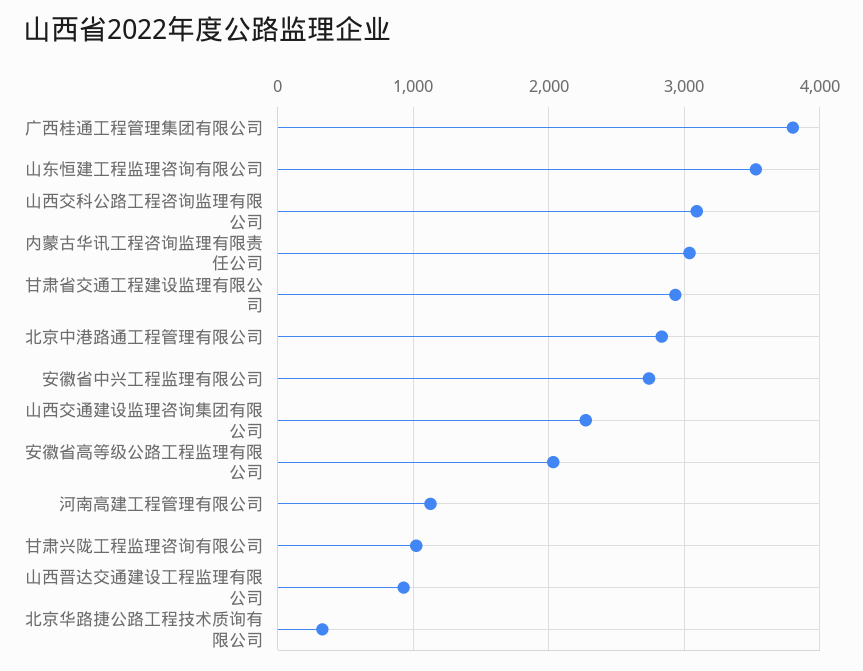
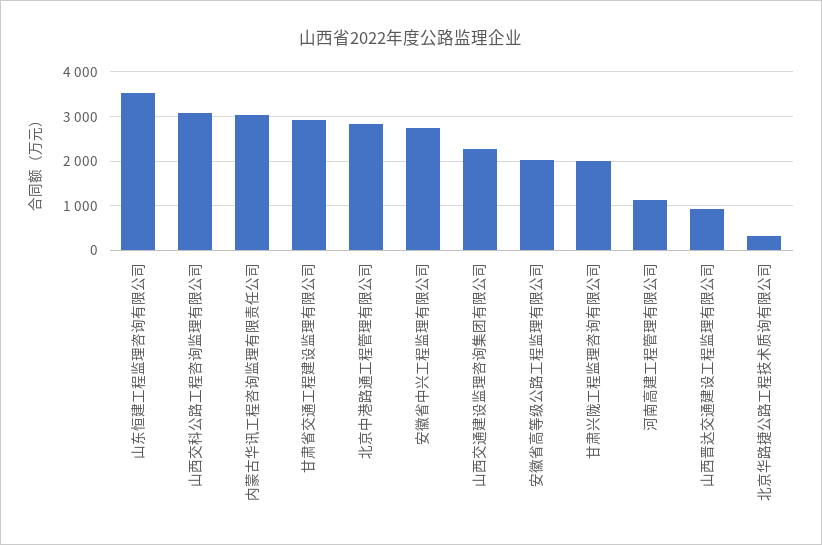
  {
-   "广西桂通工程管理集团有限公司": 3800,
    "山东恒建工程监理咨询有限公司": 3500,
    "山西交科公路工程咨询监理有限公司": 3100,
    "内蒙古华讯工程咨询监理有限责任公司": 3000,
    "甘肃省交通工程建设监理有限公司": 2900,
    "北京中港路通工程管理有限公司": 2800,
    "安徽省中兴工程监理有限公司": 2700,
    "山西交通建设监理咨询集团有限公司": 2300,
    "安徽省高等级公路工程监理有限公司": 2000,
    "河南高建工程管理有限公司": 1100,
-   "甘肃兴陇工程监理咨询有限公司": 1000,
+   "甘肃兴陇工程监理咨询有限公司": 2000,
    "山西晋达交通建设工程监理有限公司": 900,
    "北京华路捷公路工程技术质询有限公司": 300
  }

